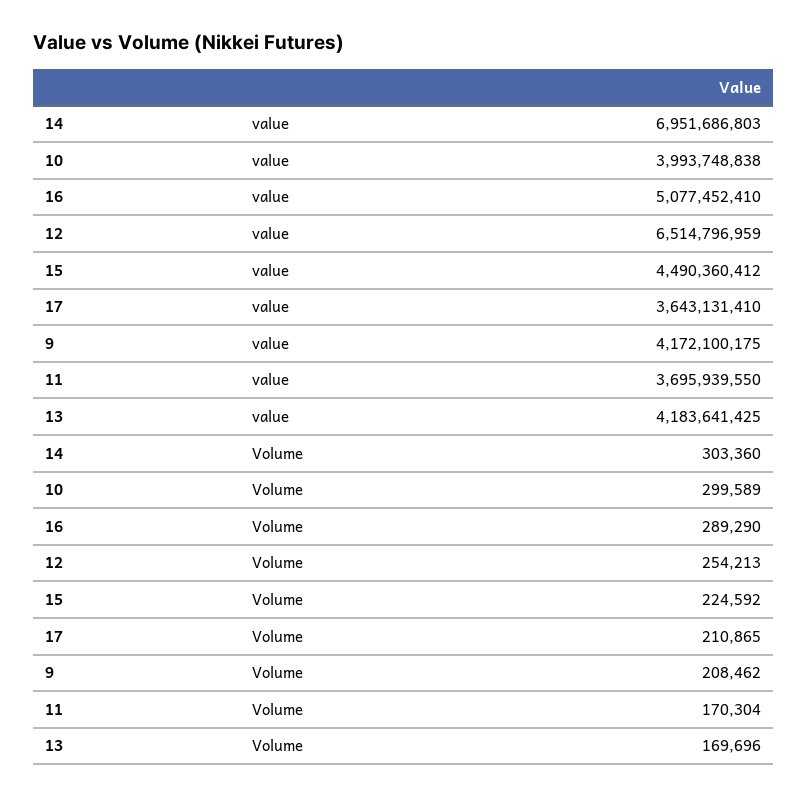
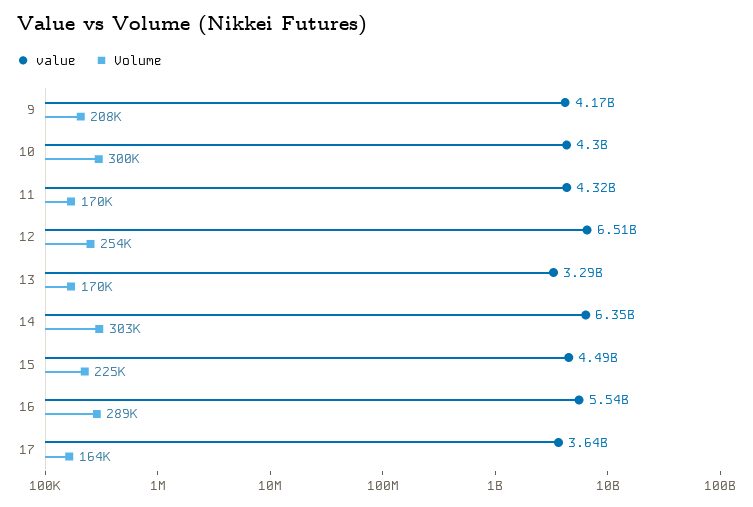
  {
    "value": {
-     "14": 6951686803,
+     "14": 6350000000,
-     "10": 3993748838,
+     "10": 4300000000,
-     "16": 5077452410,
+     "16": 5540000000,
      "12": 6514796959,
      "15": 4490360412,
      "17": 3643131410,
      "9": 4172100175,
-     "11": 3695939550,
+     "11": 4320000000,
-     "13": 4183641425
+     "13": 3290000000
    },
    "Volume": {
      "14": 303360,
      "10": 299589,
      "16": 289290,
      "12": 254213,
      "15": 224592,
-     "17": 210865,
+     "17": 164000,
      "9": 208462,
      "11": 170304,
      "13": 169696
    }
  }

